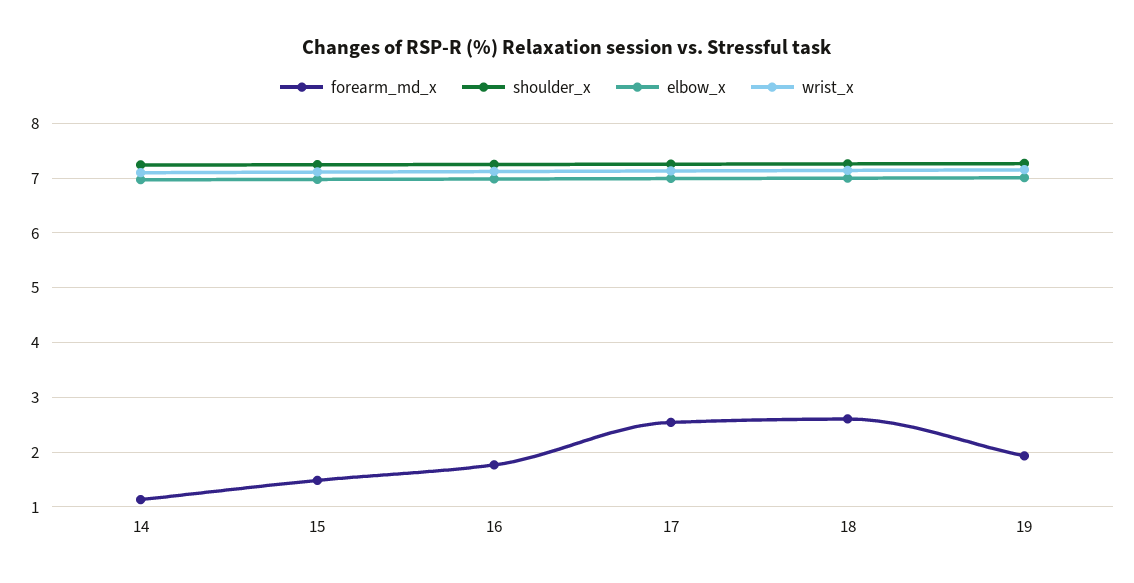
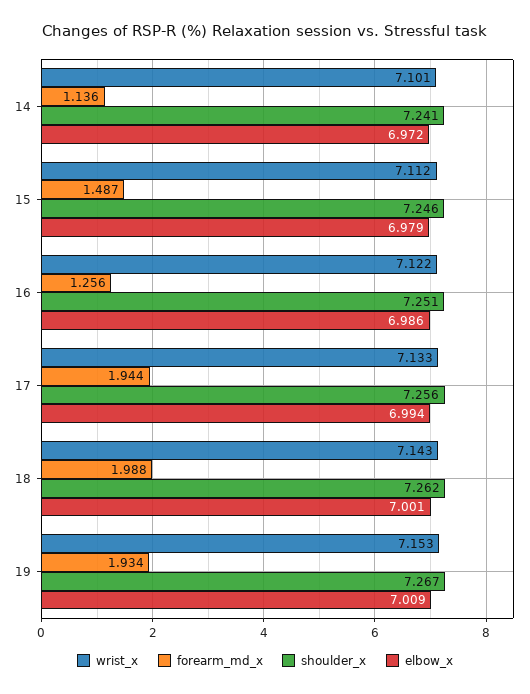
  {
    "forearm_md_x": {
      "14": 1.136,
      "15": 1.487,
-     "16": 1.8,
+     "16": 1.256,
-     "17": 2.6,
+     "17": 1.944,
-     "18": 2.6,
+     "18": 1.988,
      "19": 1.934
    },
    "shoulder_x": {
      "14": 7.241,
      "15": 7.246,
      "16": 7.251,
      "17": 7.256,
      "18": 7.262,
      "19": 7.267
    },
    "elbow_x": {
      "14": 6.972,
      "15": 6.979,
      "16": 6.986,
      "17": 6.994,
      "18": 7.001,
      "19": 7.009
    },
    "wrist_x": {
      "14": 7.101,
      "15": 7.112,
      "16": 7.122,
      "17": 7.133,
      "18": 7.143,
      "19": 7.153
    }
  }

